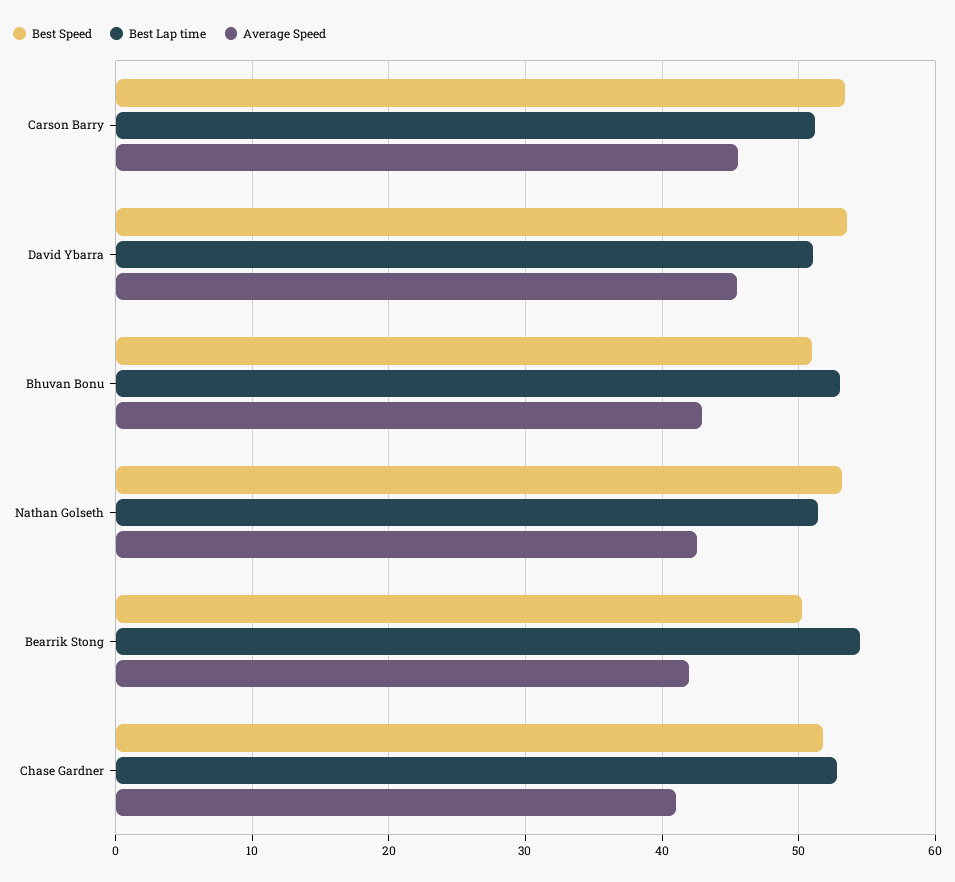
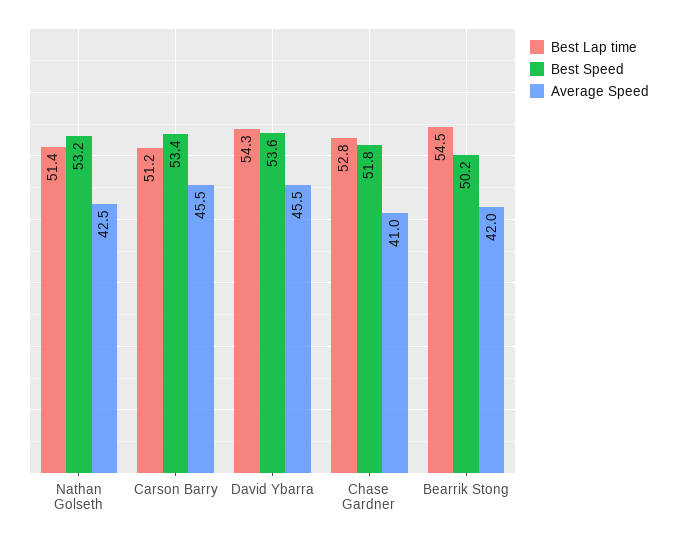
  {
    "Best Speed": {
      "Carson Barry": 53.4,
      "David Ybarra": 53.6,
-     "Bhuvan Bonu": 51,
      "Nathan Golseth": 53.2,
      "Bearrik Stong": 50.2,
      "Chase Gardner": 51.8
    },
    "Best Lap time": {
      "Carson Barry": 51.2,
-     "David Ybarra": 51,
+     "David Ybarra": 54.3,
-     "Bhuvan Bonu": 53,
      "Nathan Golseth": 51.4,
      "Bearrik Stong": 54.5,
      "Chase Gardner": 52.8
    },
    "Average Speed": {
      "Carson Barry": 45.5,
      "David Ybarra": 45.5,
-     "Bhuvan Bonu": 43,
      "Nathan Golseth": 42.5,
      "Bearrik Stong": 42,
      "Chase Gardner": 41
    }
  }

